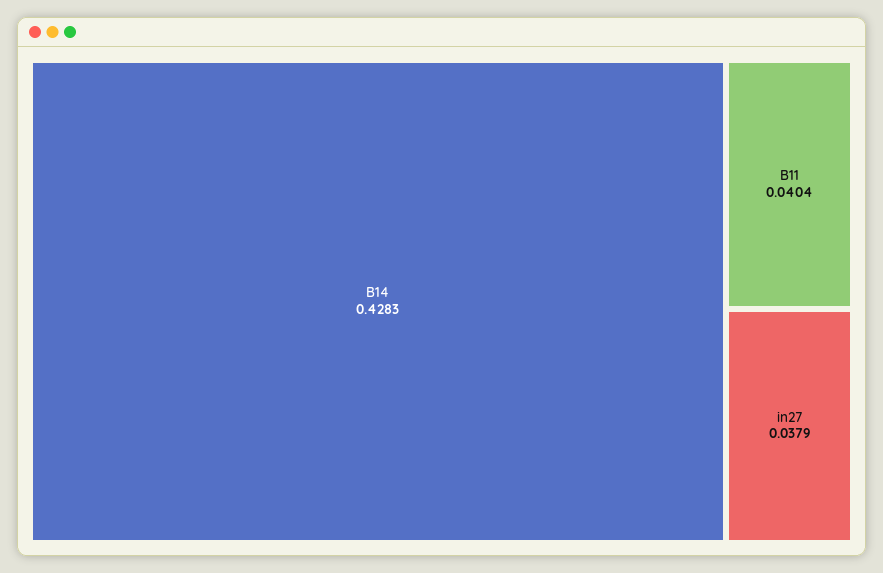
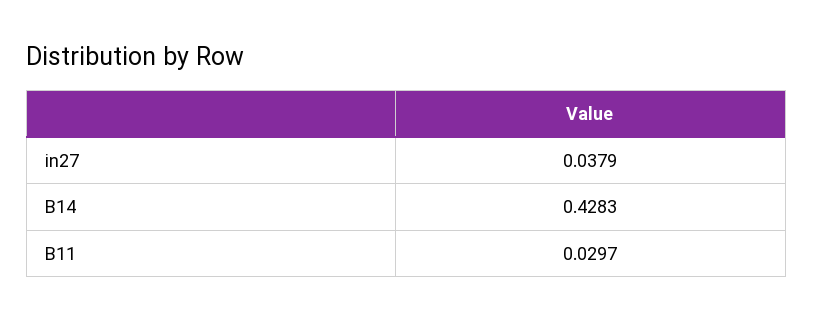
  {
    "B14": 0.4283,
-   "B11": 0.0404,
+   "B11": 0.0297,
    "in27": 0.0379
  }

